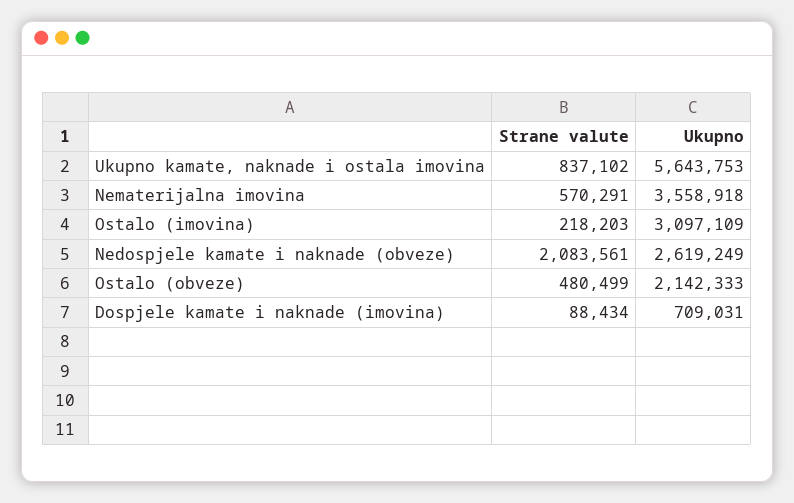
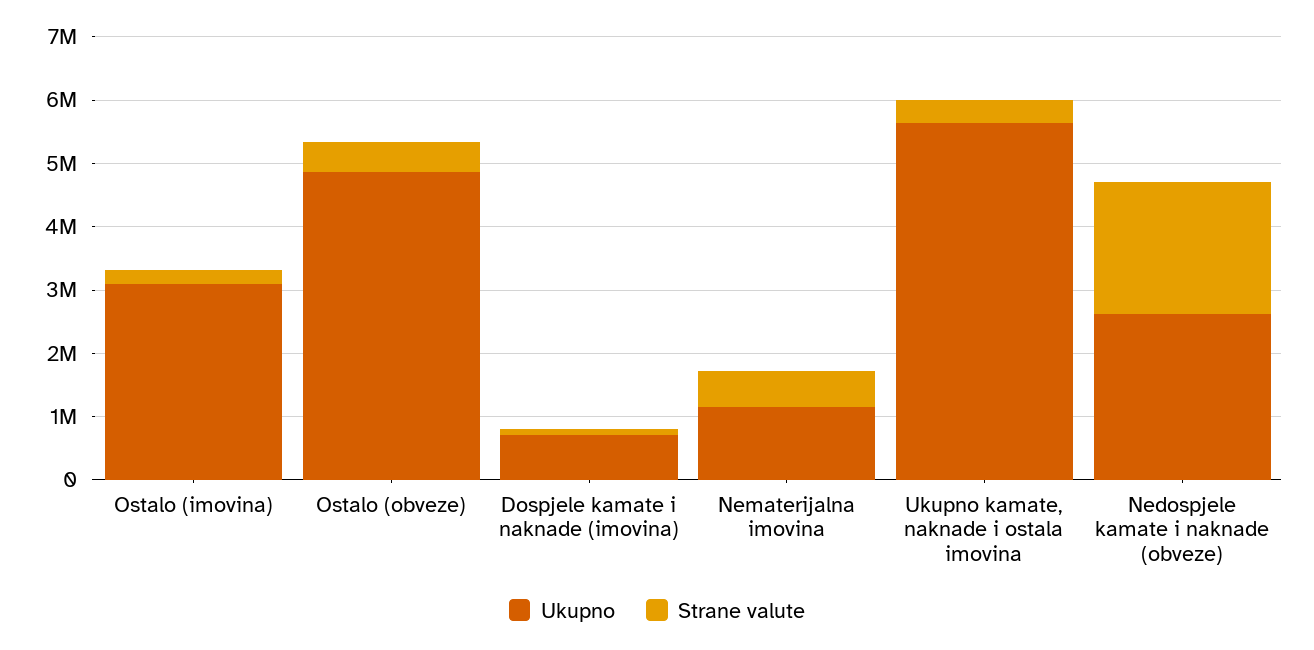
  {
    "Strane valute": {
-     "Ukupno kamate, naknade i ostala imovina": 837102,
+     "Ukupno kamate, naknade i ostala imovina": 400000,
      "Nematerijalna imovina": 570291,
      "Ostalo (imovina)": 218203,
      "Nedospjele kamate i naknade (obveze)": 2083561,
      "Ostalo (obveze)": 480499,
      "Dospjele kamate i naknade (imovina)": 88434
    },
    "Ukupno": {
      "Ukupno kamate, naknade i ostala imovina": 5643753,
-     "Nematerijalna imovina": 3558918,
+     "Nematerijalna imovina": 1200000,
      "Ostalo (imovina)": 3097109,
      "Nedospjele kamate i naknade (obveze)": 2619249,
-     "Ostalo (obveze)": 2142333,
+     "Ostalo (obveze)": 4800000,
      "Dospjele kamate i naknade (imovina)": 709031
    }
  }

